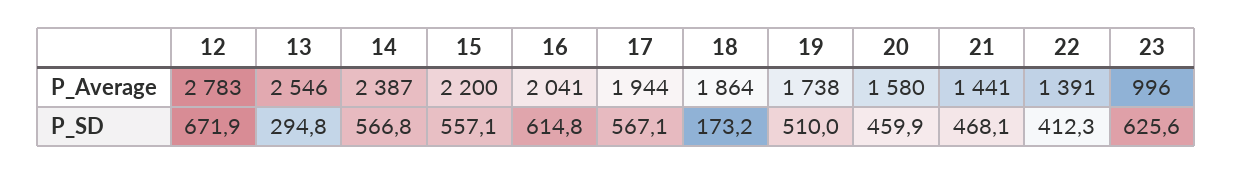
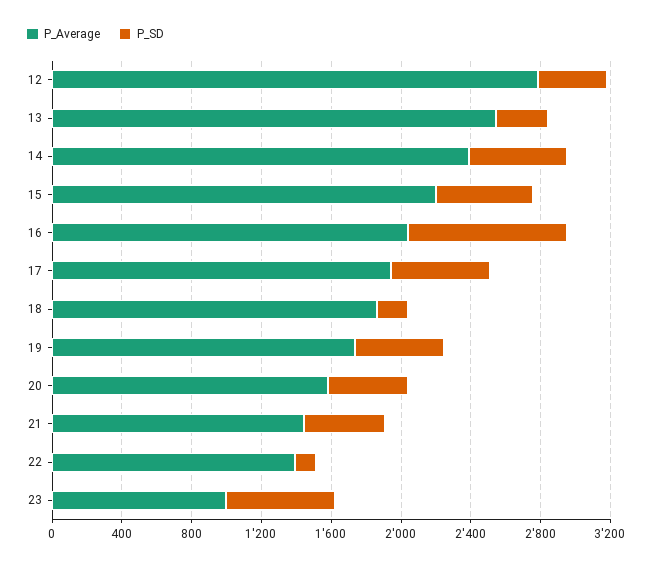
  {
    "P_Average": {
      "12": 2783,
      "13": 2546,
      "14": 2387,
      "15": 2200,
      "16": 2041,
      "17": 1944,
      "18": 1864,
      "19": 1738,
      "20": 1580,
      "21": 1441,
      "22": 1391,
      "23": 996
    },
    "P_SD": {
-     "12": 671.9,
+     "12": 400,
      "13": 294.8,
      "14": 566.8,
      "15": 557.1,
-     "16": 614.8,
+     "16": 900,
      "17": 567.1,
      "18": 173.2,
      "19": 510,
      "20": 459.9,
      "21": 468.1,
-     "22": 412.3,
+     "22": 100,
      "23": 625.6
    }
  }

